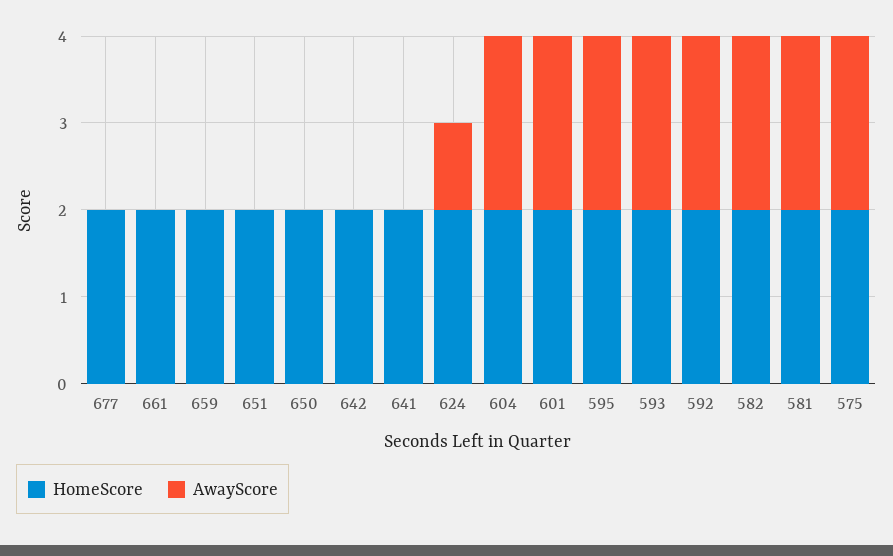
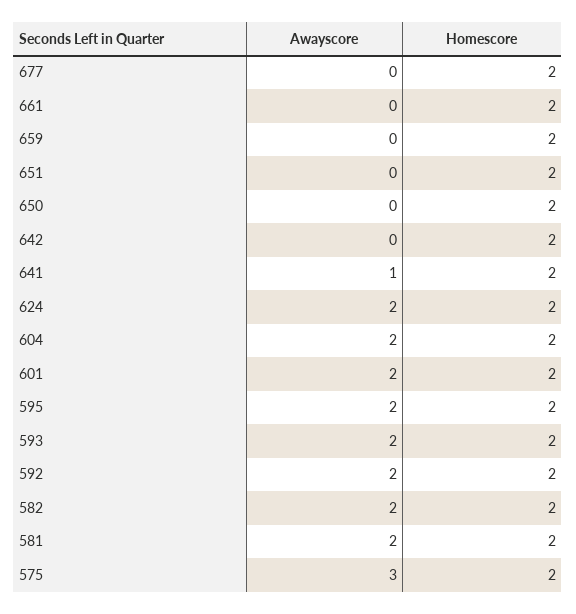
  {
    "HomeScore": {
      "677": 2,
      "661": 2,
      "659": 2,
      "651": 2,
      "650": 2,
      "642": 2,
      "641": 2,
      "624": 2,
      "604": 2,
      "601": 2,
      "595": 2,
      "593": 2,
      "592": 2,
      "582": 2,
      "581": 2,
      "575": 2
    },
    "AwayScore": {
      "677": 0,
      "661": 0,
      "659": 0,
      "651": 0,
      "650": 0,
      "642": 0,
-     "641": 0,
+     "641": 1,
-     "624": 1,
+     "624": 2,
      "604": 2,
      "601": 2,
      "595": 2,
      "593": 2,
      "592": 2,
      "582": 2,
      "581": 2,
-     "575": 2
+     "575": 3
    }
  }

